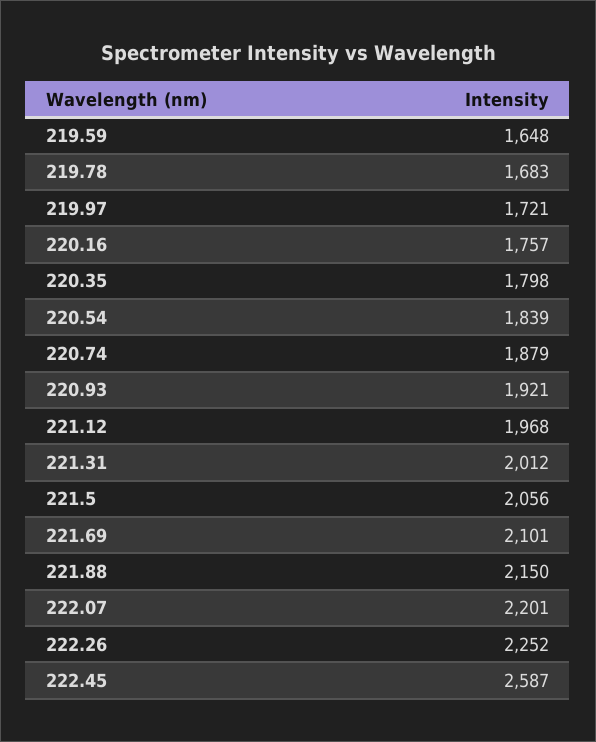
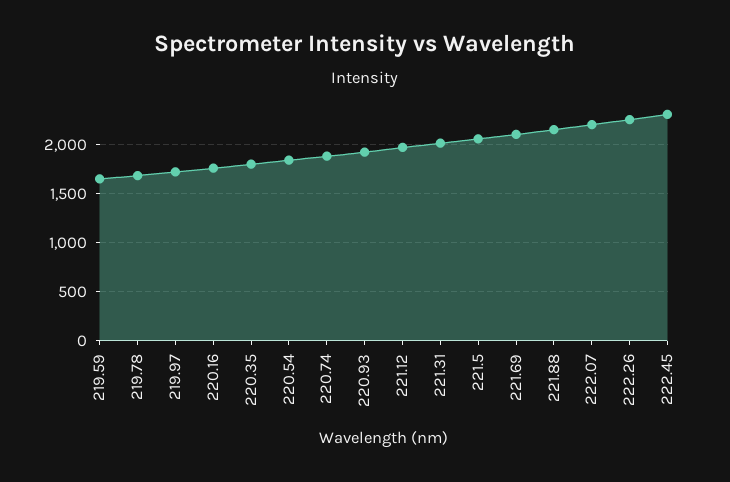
  {
    "219.59": 1648,
    "219.78": 1683,
    "219.97": 1721,
    "220.16": 1757,
    "220.35": 1798,
    "220.54": 1839,
    "220.74": 1879,
    "220.93": 1921,
    "221.12": 1968,
    "221.31": 2012,
    "221.5": 2056,
    "221.69": 2101,
    "221.88": 2150,
    "222.07": 2201,
    "222.26": 2252,
-   "222.45": 2587
+   "222.45": 2300
  }

